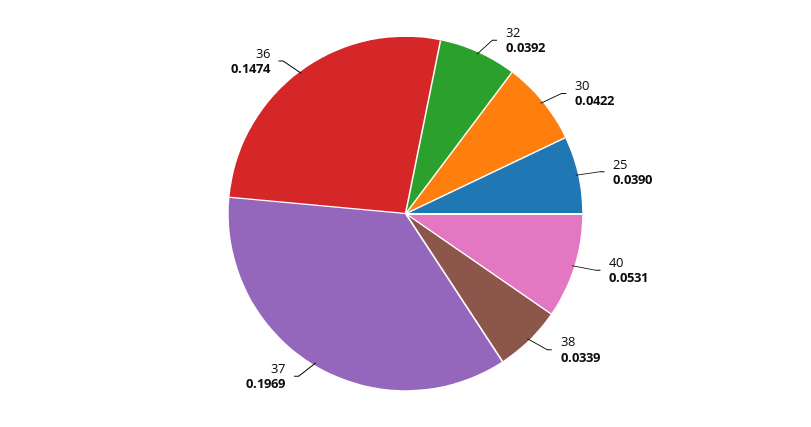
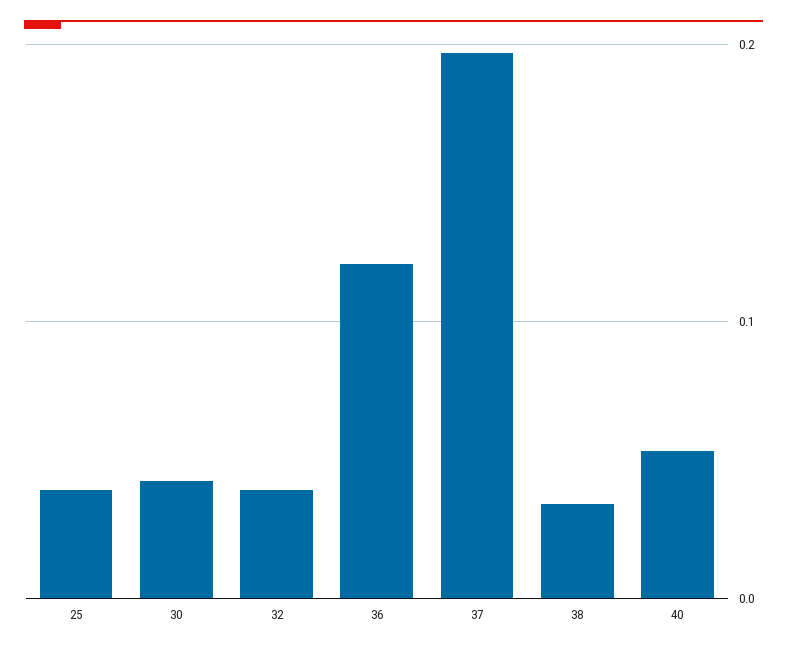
  {
    "32": 0.0392,
    "30": 0.0422,
    "25": 0.039,
    "40": 0.0531,
    "38": 0.0339,
    "37": 0.1969,
-   "36": 0.1474
+   "36": 0.12
  }

